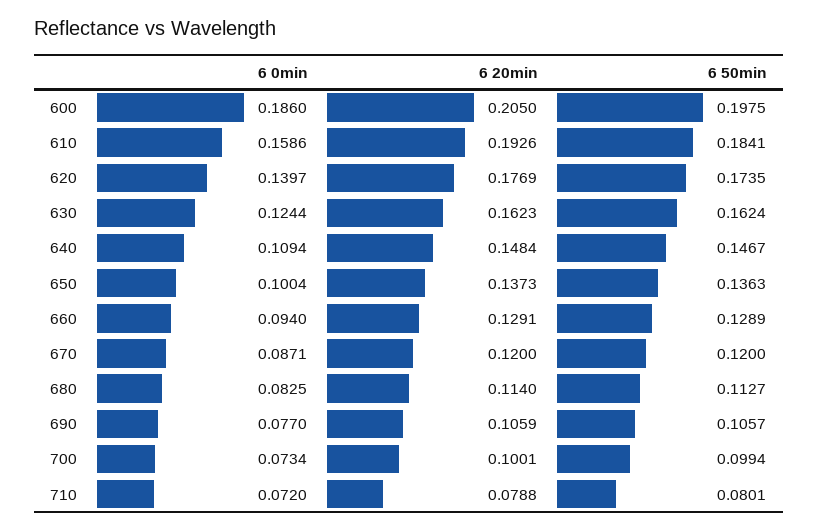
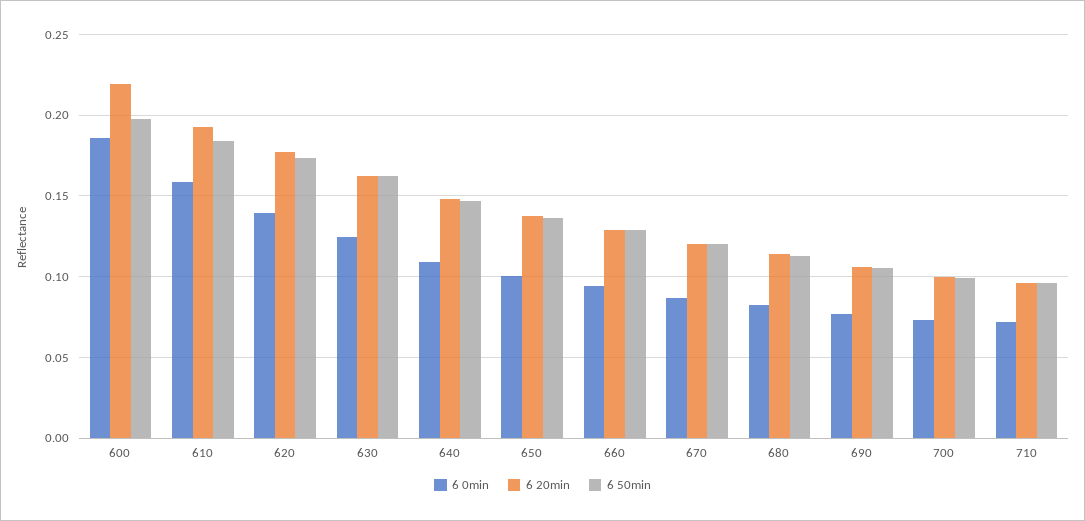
  {
    "6 0min": {
      "600": 0.186,
      "610": 0.1586,
      "620": 0.1397,
      "630": 0.1244,
      "640": 0.1094,
      "650": 0.1004,
      "660": 0.094,
      "670": 0.0871,
      "680": 0.0825,
      "690": 0.077,
      "700": 0.0734,
      "710": 0.072
    },
    "6 20min": {
-     "600": 0.205,
+     "600": 0.22,
      "610": 0.1926,
      "620": 0.1769,
      "630": 0.1623,
      "640": 0.1484,
      "650": 0.1373,
      "660": 0.1291,
      "670": 0.12,
      "680": 0.114,
      "690": 0.1059,
      "700": 0.1001,
-     "710": 0.0788
+     "710": 0.095
    },
    "6 50min": {
      "600": 0.1975,
      "610": 0.1841,
      "620": 0.1735,
      "630": 0.1624,
      "640": 0.1467,
      "650": 0.1363,
      "660": 0.1289,
      "670": 0.12,
      "680": 0.1127,
      "690": 0.1057,
      "700": 0.0994,
-     "710": 0.0801
+     "710": 0.095
    }
  }

